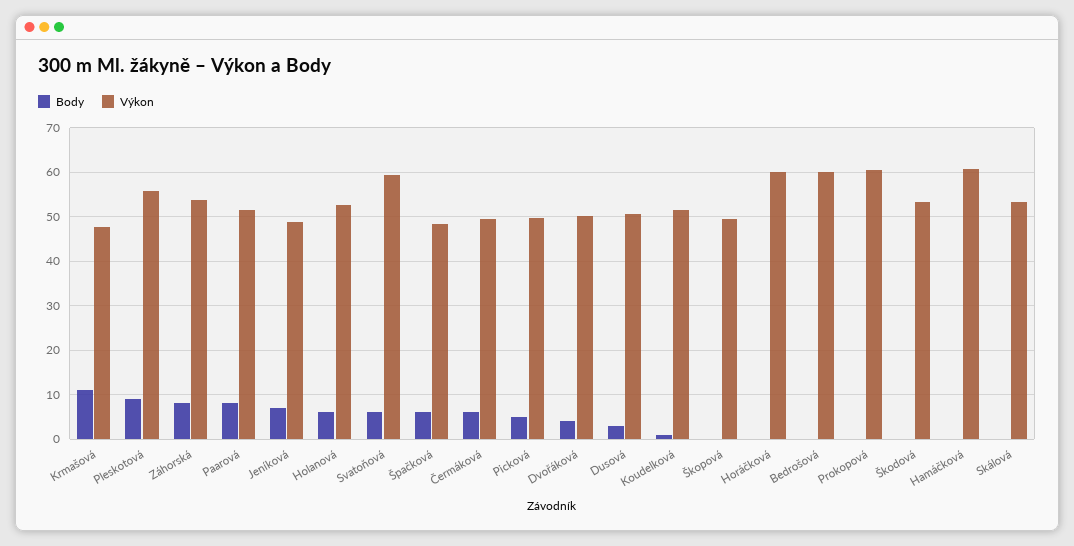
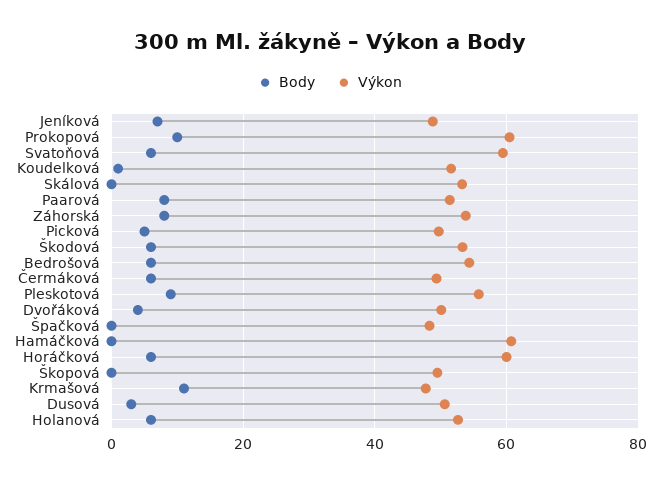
  {
    "Body": {
      "Krmašová": 12,
      "Pleskotová": 10,
      "Záhorská": 8,
      "Paarová": 8,
      "Jeníková": 8,
      "Holanová": 6,
      "Svatoňová": 6,
-     "Špačková": 6,
+     "Špačková": 0,
      "Čermáková": 6,
      "Picková": 6,
      "Dvořáková": 4,
      "Dusová": 4,
      "Koudelková": 2,
      "Škopová": 0,
-     "Horáčková": 0,
+     "Horáčková": 6,
-     "Bedrošová": 0,
+     "Bedrošová": 6,
-     "Prokopová": 0,
+     "Prokopová": 10,
-     "Škodová": 0,
+     "Škodová": 6,
      "Hamáčková": 0,
      "Skálová": 0
    },
    "Výkon": {
      "Krmašová": 48,
      "Pleskotová": 56,
      "Záhorská": 54,
      "Paarová": 52,
      "Jeníková": 48,
      "Holanová": 52,
      "Svatoňová": 60,
      "Špačková": 48,
      "Čermáková": 50,
      "Picková": 50,
      "Dvořáková": 50,
      "Dusová": 50,
      "Koudelková": 52,
      "Škopová": 50,
      "Horáčková": 60,
-     "Bedrošová": 60,
+     "Bedrošová": 54,
      "Prokopová": 60,
      "Škodová": 54,
      "Hamáčková": 60,
      "Skálová": 54
    }
  }

